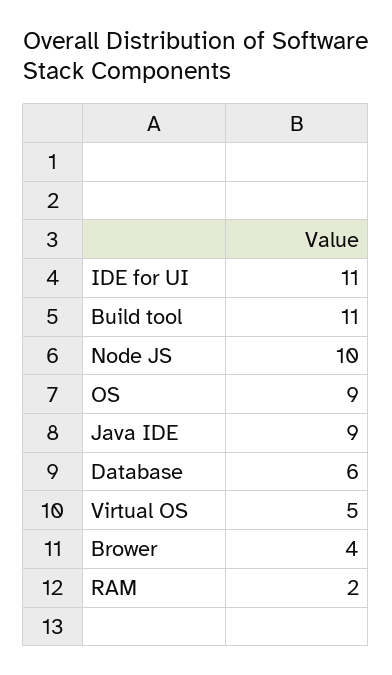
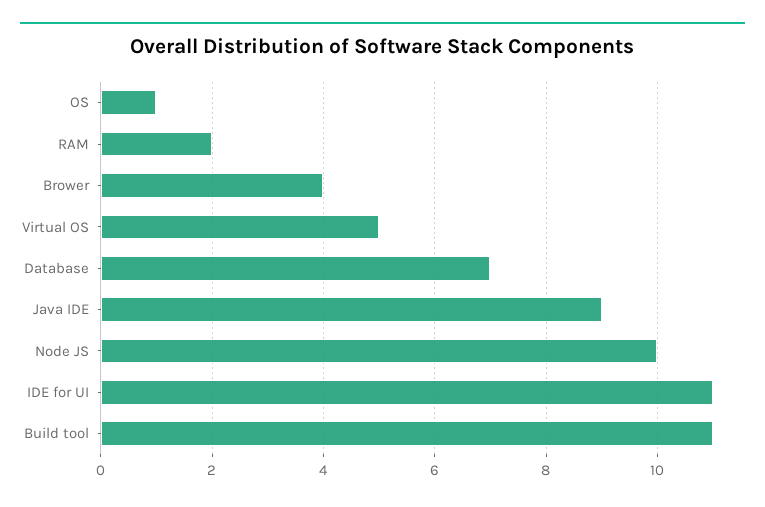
  {
    "IDE for UI": 11,
    "Build tool": 11,
    "Node JS": 10,
-   "OS": 9,
+   "OS": 1,
    "Java IDE": 9,
-   "Database": 6,
+   "Database": 7,
    "Virtual OS": 5,
    "Brower": 4,
    "RAM": 2
  }

